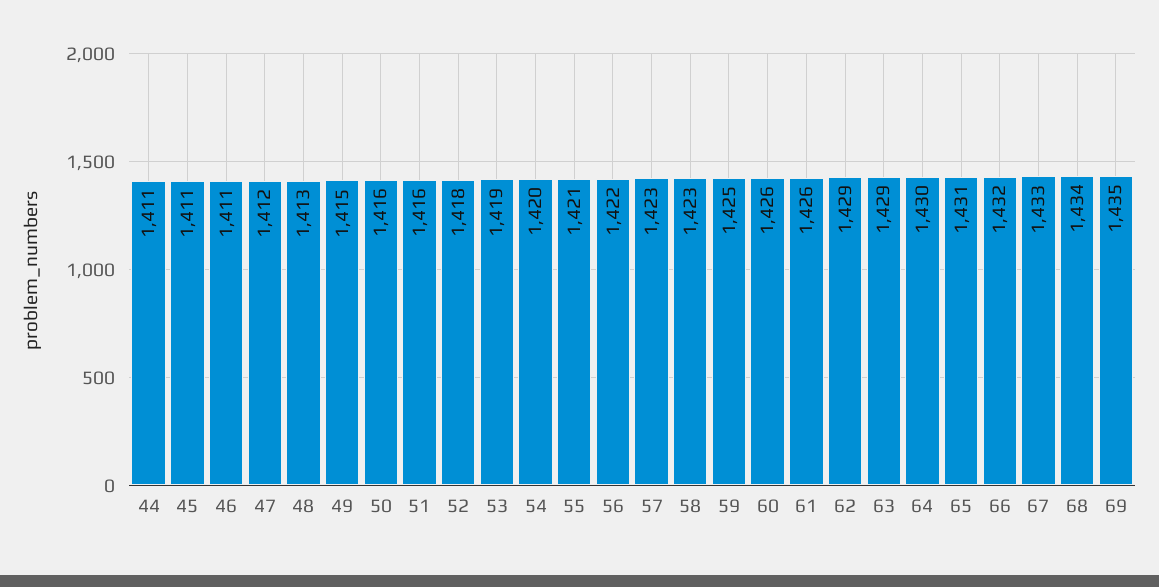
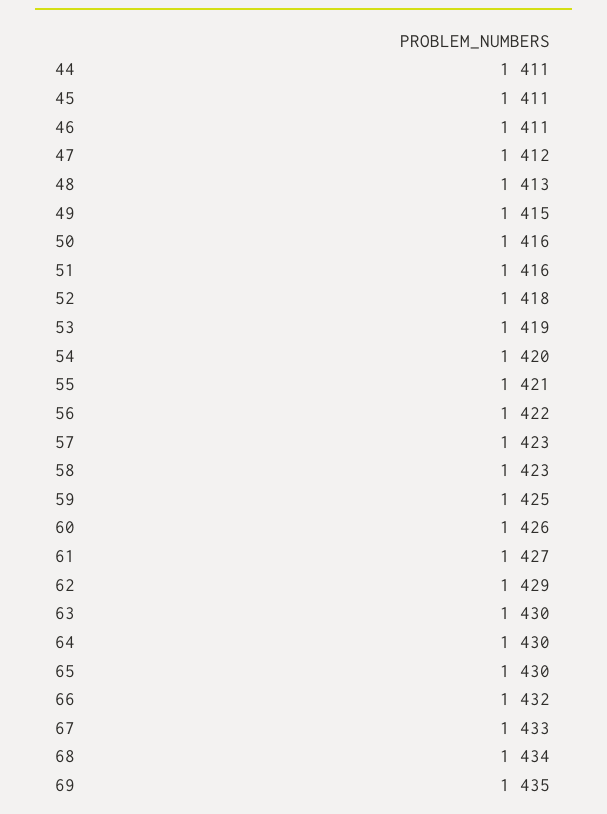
  {
    "44": 1411,
    "45": 1411,
    "46": 1411,
    "47": 1412,
    "48": 1413,
    "49": 1415,
    "50": 1416,
    "51": 1416,
    "52": 1418,
    "53": 1419,
    "54": 1420,
    "55": 1421,
    "56": 1422,
    "57": 1423,
    "58": 1423,
    "59": 1425,
    "60": 1426,
-   "61": 1426,
+   "61": 1427,
    "62": 1429,
-   "63": 1429,
+   "63": 1430,
    "64": 1430,
-   "65": 1431,
+   "65": 1430,
    "66": 1432,
    "67": 1433,
    "68": 1434,
    "69": 1435
  }

